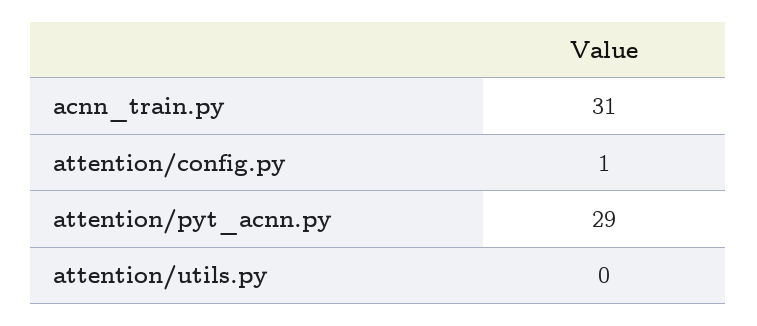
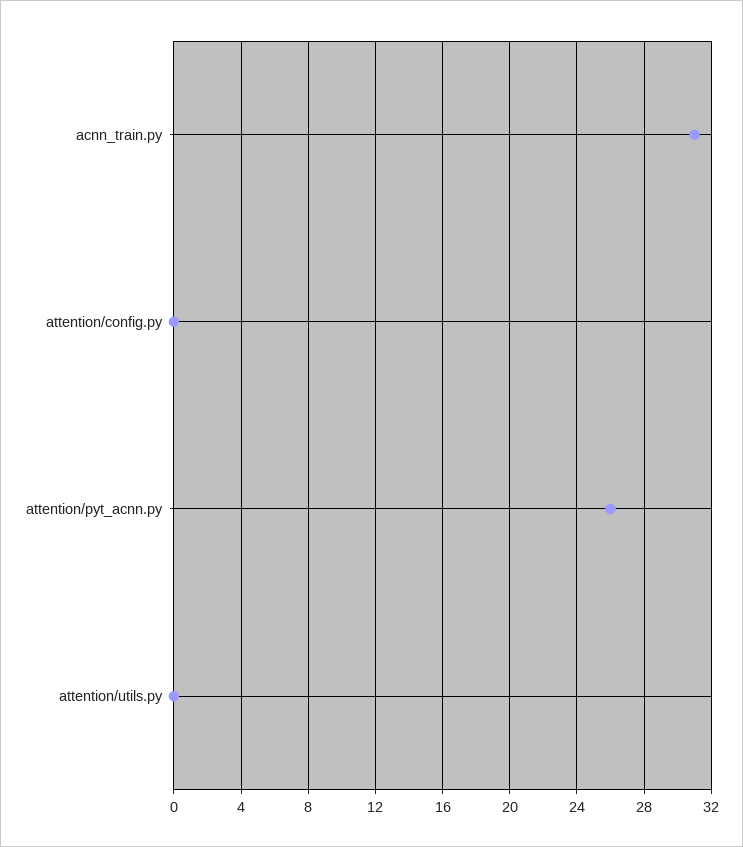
  {
    "acnn_train.py": 31,
-   "attention/config.py": 1,
+   "attention/config.py": 0,
-   "attention/pyt_acnn.py": 29,
+   "attention/pyt_acnn.py": 26,
    "attention/utils.py": 0
  }

